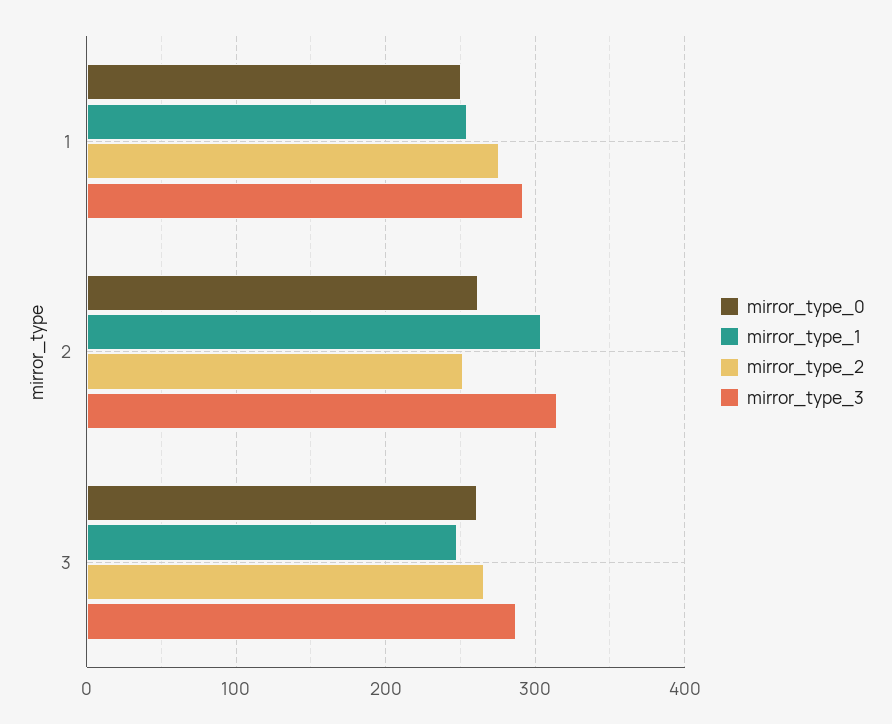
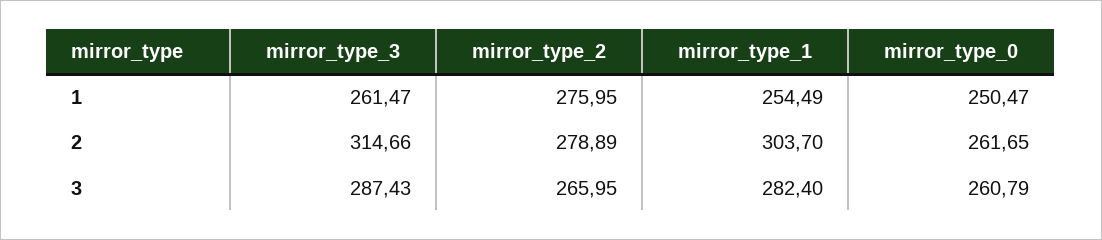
  {
    "mirror_type_0": {
      "1": 250.47,
      "2": 261.65,
      "3": 260.79
    },
    "mirror_type_1": {
      "1": 254.49,
      "2": 303.7,
-     "3": 250
+     "3": 282.4
    },
    "mirror_type_2": {
      "1": 275.95,
-     "2": 250,
+     "2": 278.89,
      "3": 265.95
    },
    "mirror_type_3": {
-     "1": 290,
+     "1": 261.47,
      "2": 314.66,
      "3": 287.43
    }
  }

